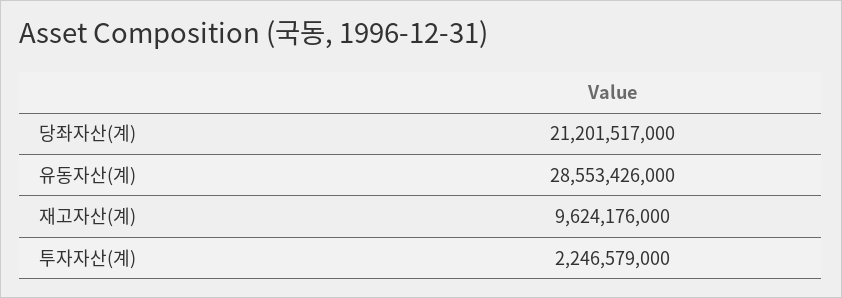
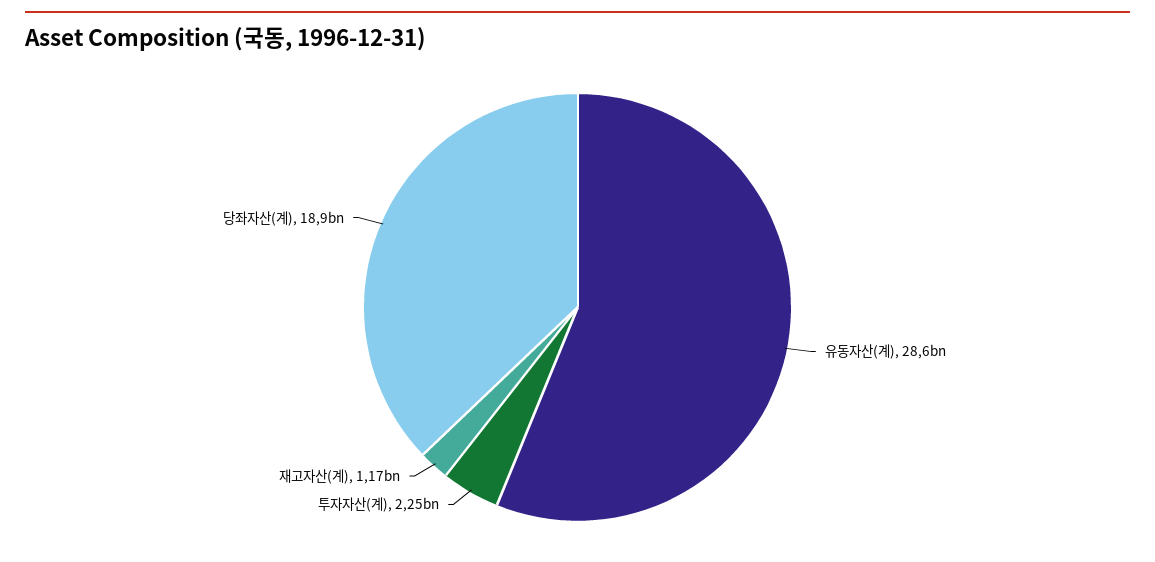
  {
-   "당좌자산(계)": 21201517000,
+   "당좌자산(계)": 18900000000,
    "유동자산(계)": 28553426000,
-   "재고자산(계)": 9624176000,
+   "재고자산(계)": 1170000000,
    "투자자산(계)": 2246579000
  }

